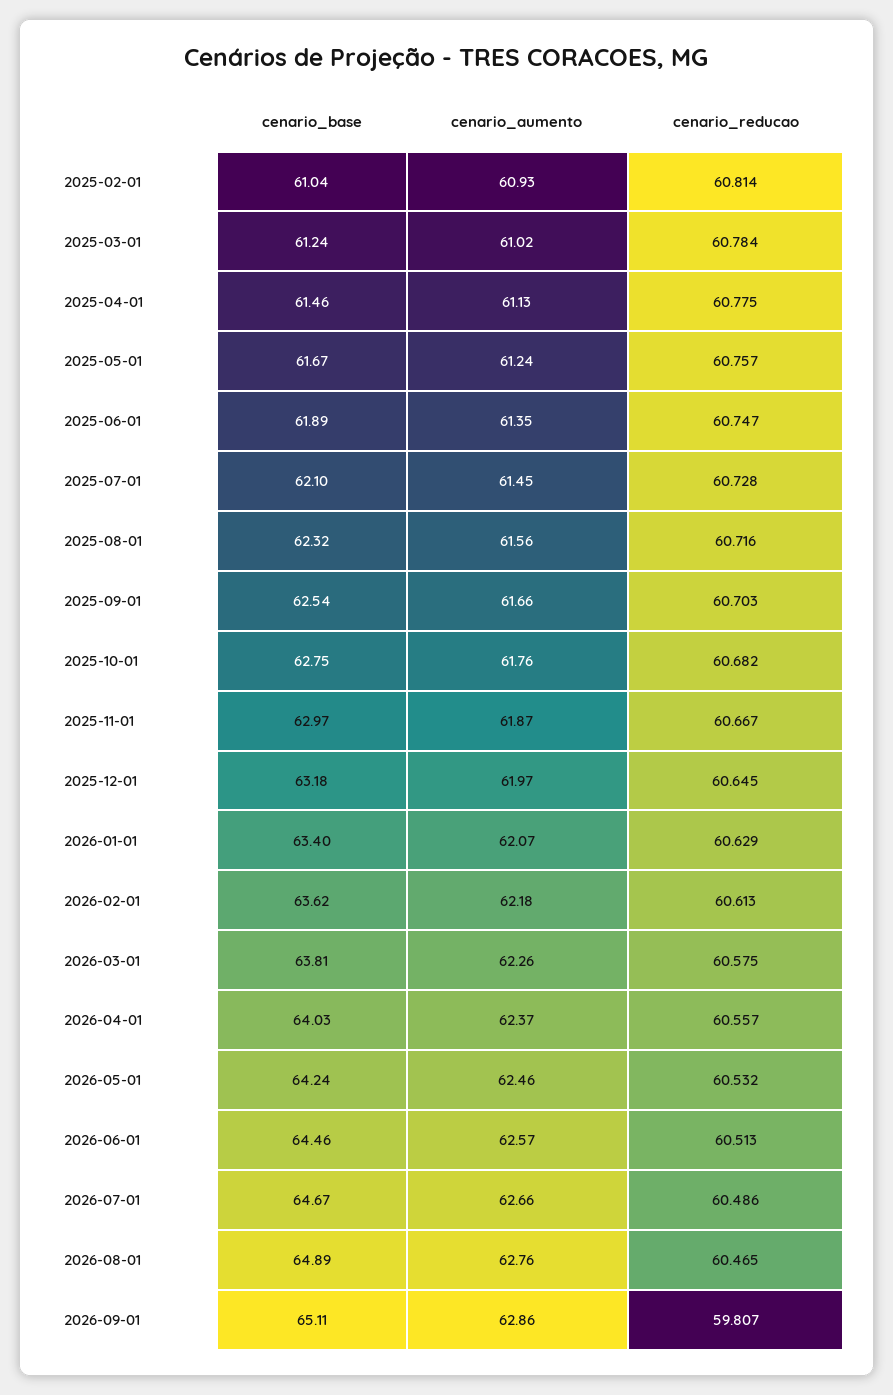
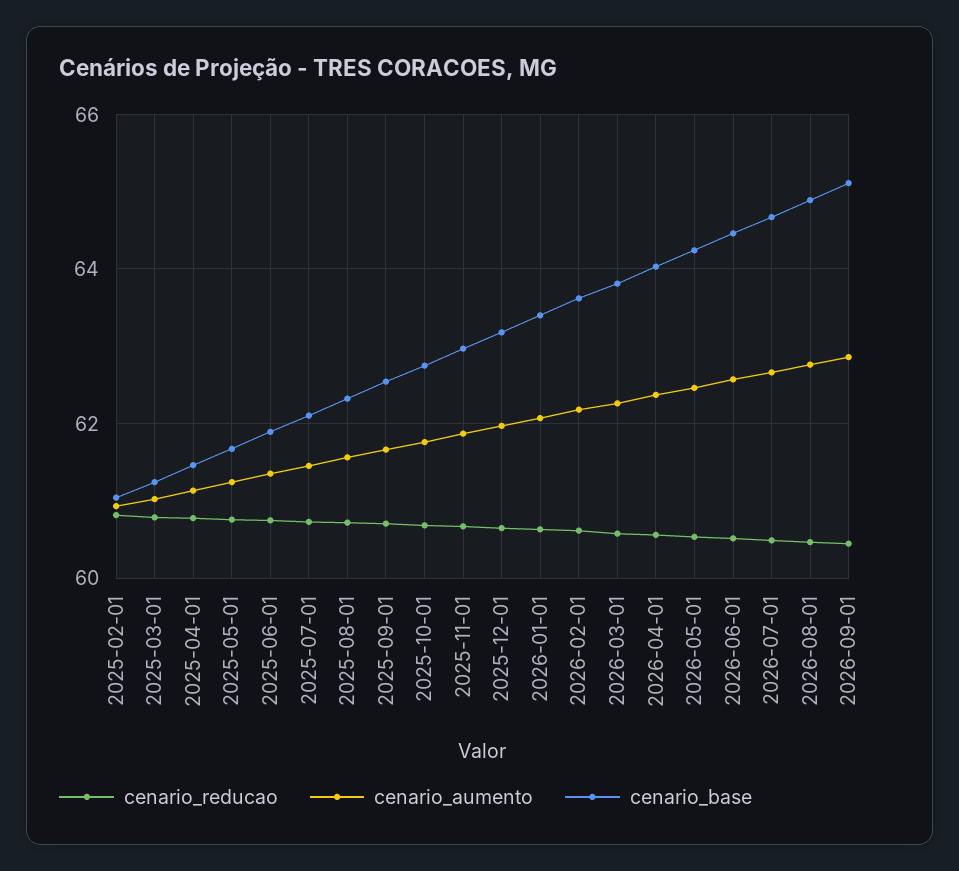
  {
    "cenario_base": {
      "2025-02-01": 61.04,
      "2025-03-01": 61.24,
      "2025-04-01": 61.46,
      "2025-05-01": 61.67,
      "2025-06-01": 61.89,
      "2025-07-01": 62.1,
      "2025-08-01": 62.32,
      "2025-09-01": 62.54,
      "2025-10-01": 62.75,
      "2025-11-01": 62.97,
      "2025-12-01": 63.18,
      "2026-01-01": 63.4,
      "2026-02-01": 63.62,
      "2026-03-01": 63.81,
      "2026-04-01": 64.03,
      "2026-05-01": 64.24,
      "2026-06-01": 64.46,
      "2026-07-01": 64.67,
      "2026-08-01": 64.89,
      "2026-09-01": 65.11
    },
    "cenario_aumento": {
      "2025-02-01": 60.93,
      "2025-03-01": 61.02,
      "2025-04-01": 61.13,
      "2025-05-01": 61.24,
      "2025-06-01": 61.35,
      "2025-07-01": 61.45,
      "2025-08-01": 61.56,
      "2025-09-01": 61.66,
      "2025-10-01": 61.76,
      "2025-11-01": 61.87,
      "2025-12-01": 61.97,
      "2026-01-01": 62.07,
      "2026-02-01": 62.18,
      "2026-03-01": 62.26,
      "2026-04-01": 62.37,
      "2026-05-01": 62.46,
      "2026-06-01": 62.57,
      "2026-07-01": 62.66,
      "2026-08-01": 62.76,
      "2026-09-01": 62.86
    },
    "cenario_reducao": {
      "2025-02-01": 60.814,
      "2025-03-01": 60.784,
      "2025-04-01": 60.775,
      "2025-05-01": 60.757,
      "2025-06-01": 60.747,
      "2025-07-01": 60.728,
      "2025-08-01": 60.716,
      "2025-09-01": 60.703,
      "2025-10-01": 60.682,
      "2025-11-01": 60.667,
      "2025-12-01": 60.645,
      "2026-01-01": 60.629,
      "2026-02-01": 60.613,
      "2026-03-01": 60.575,
      "2026-04-01": 60.557,
      "2026-05-01": 60.532,
      "2026-06-01": 60.513,
      "2026-07-01": 60.486,
      "2026-08-01": 60.465,
-     "2026-09-01": 59.807
+     "2026-09-01": 60.4
    }
  }

